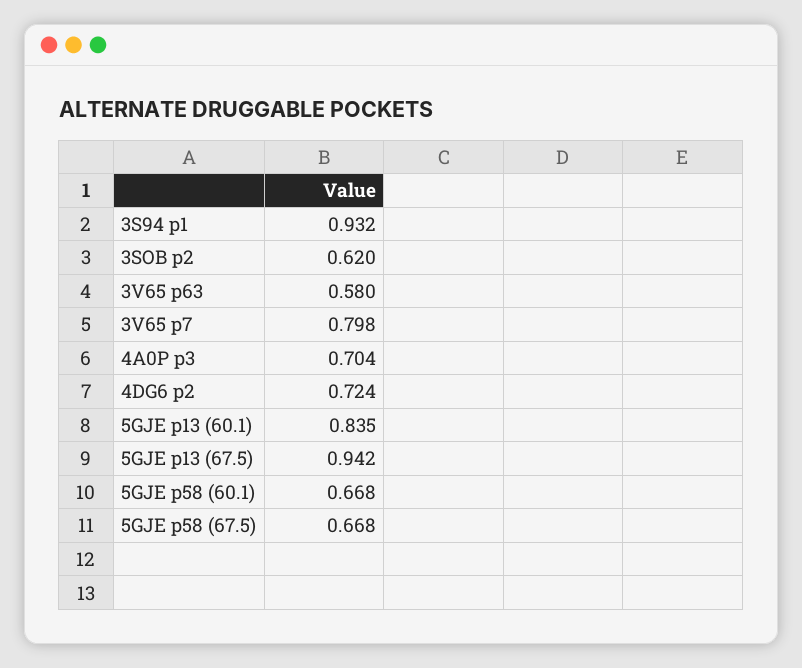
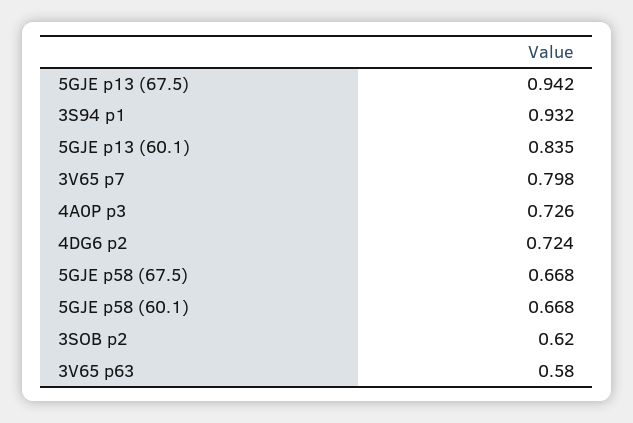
  {
    "3S94 p1": 0.932,
    "3SOB p2": 0.62,
    "3V65 p63": 0.58,
    "3V65 p7": 0.798,
-   "4A0P p3": 0.704,
+   "4A0P p3": 0.726,
    "4DG6 p2": 0.724,
    "5GJE p13 (60.1)": 0.835,
    "5GJE p13 (67.5)": 0.942,
    "5GJE p58 (60.1)": 0.668,
    "5GJE p58 (67.5)": 0.668
  }

